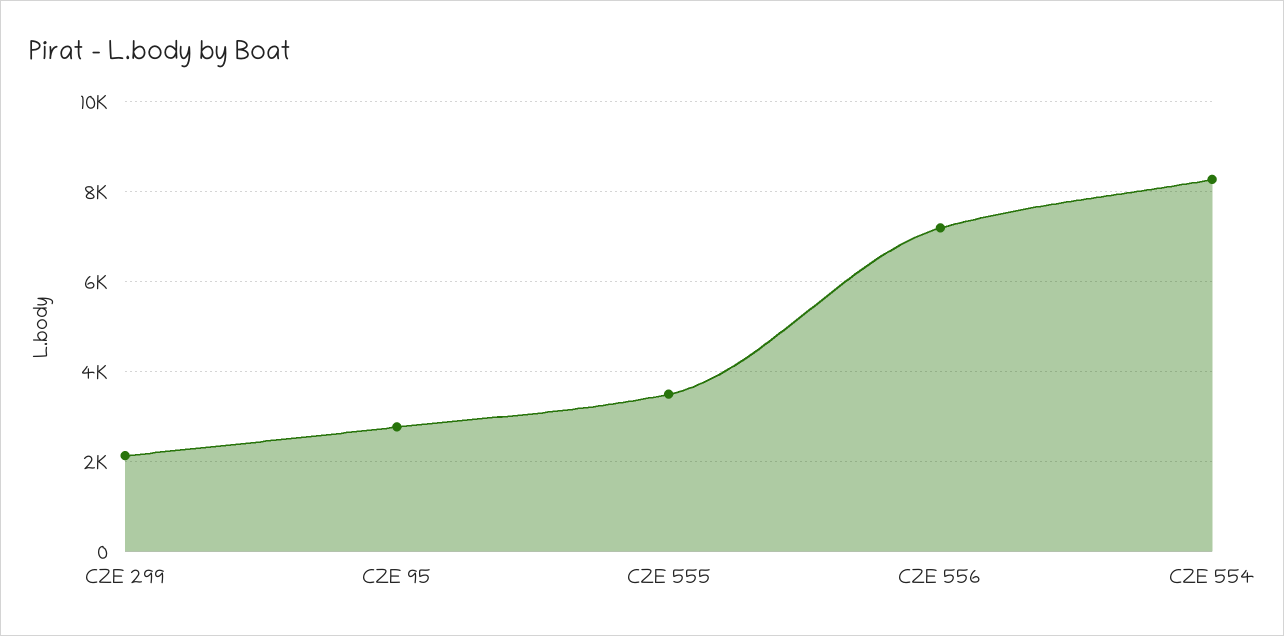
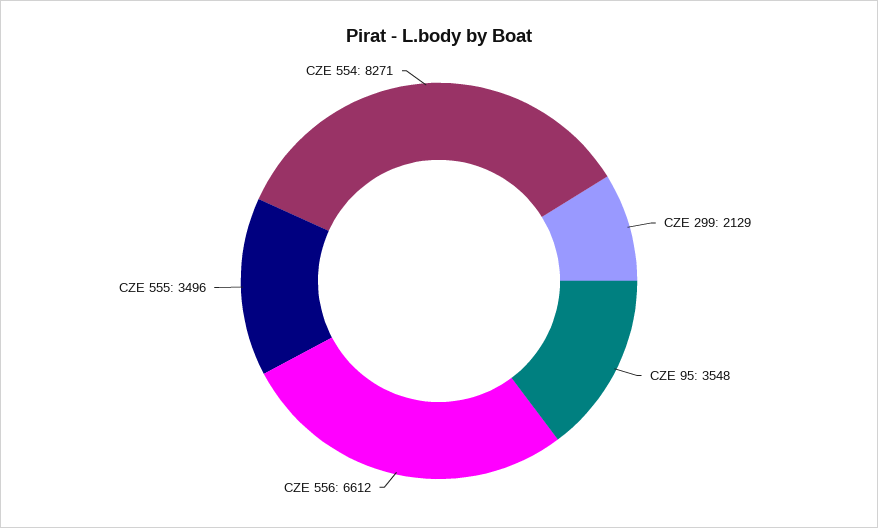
  {
    "CZE 299": 2129,
-   "CZE 95": 2800,
+   "CZE 95": 3548,
    "CZE 555": 3496,
-   "CZE 556": 7200,
+   "CZE 556": 6612,
    "CZE 554": 8271
  }

